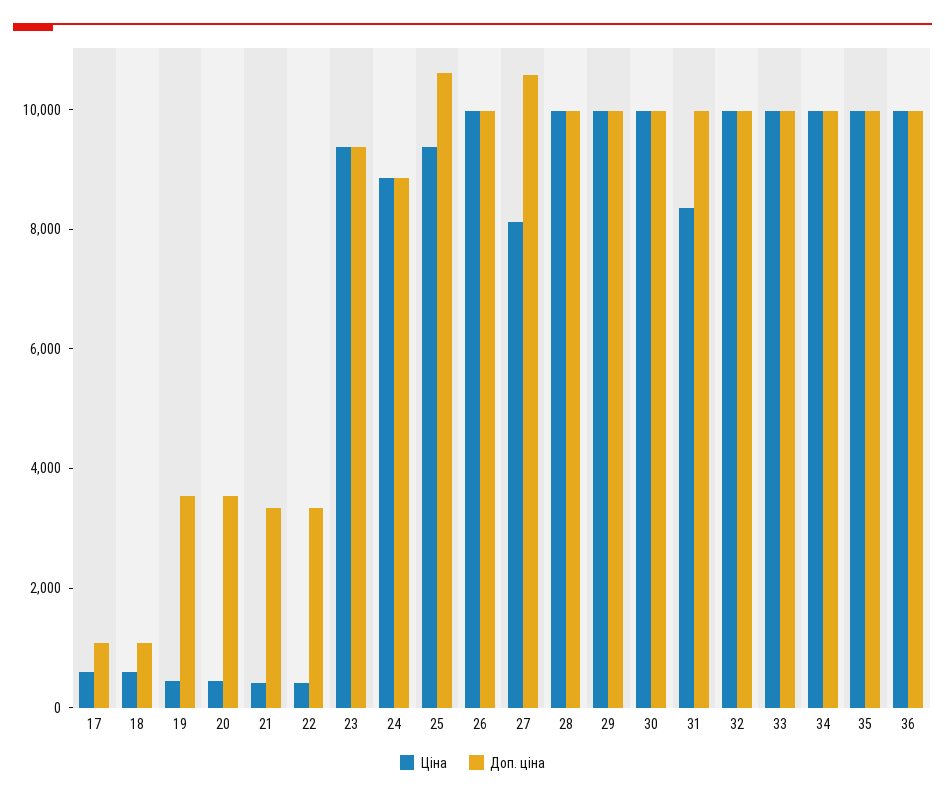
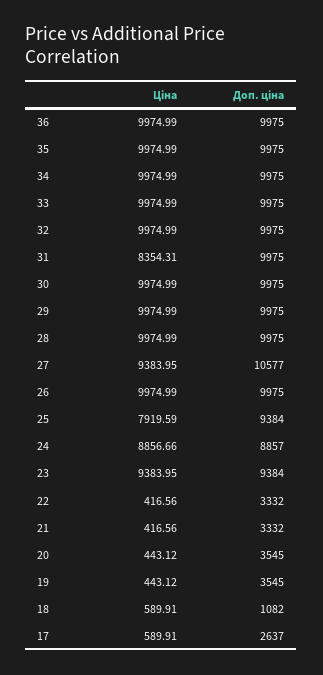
  {
    "Ціна": {
      "17": 589.91,
      "18": 589.91,
      "19": 443.12,
      "20": 443.12,
      "21": 416.56,
      "22": 416.56,
      "23": 9383.95,
      "24": 8856.66,
-     "25": 9500,
+     "25": 7919.59,
      "26": 9974.99,
-     "27": 8000,
+     "27": 9383.95,
      "28": 9974.99,
      "29": 9974.99,
      "30": 9974.99,
      "31": 8354.31,
      "32": 9974.99,
      "33": 9974.99,
      "34": 9974.99,
      "35": 9974.99,
      "36": 9974.99
    },
    "Доп. ціна": {
-     "17": 1000,
+     "17": 2637,
      "18": 1082,
      "19": 3545,
      "20": 3545,
      "21": 3332,
      "22": 3332,
      "23": 9384,
      "24": 8857,
-     "25": 10500,
+     "25": 9384,
      "26": 9975,
      "27": 10577,
      "28": 9975,
      "29": 9975,
      "30": 9975,
      "31": 9975,
      "32": 9975,
      "33": 9975,
      "34": 9975,
      "35": 9975,
      "36": 9975
    }
  }

